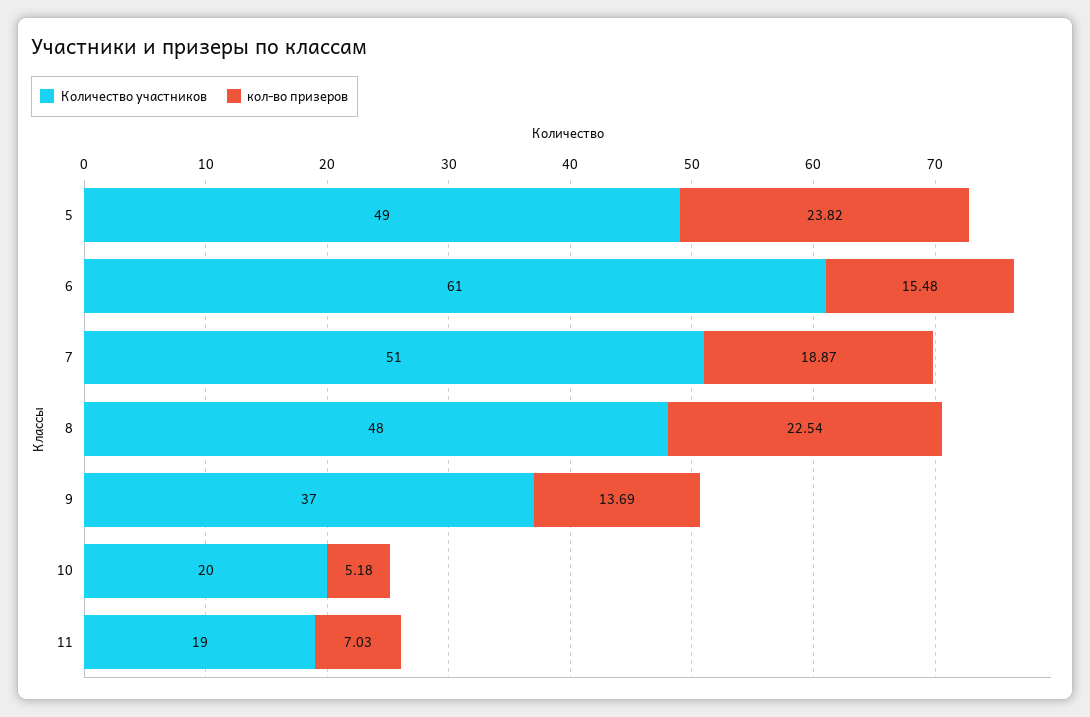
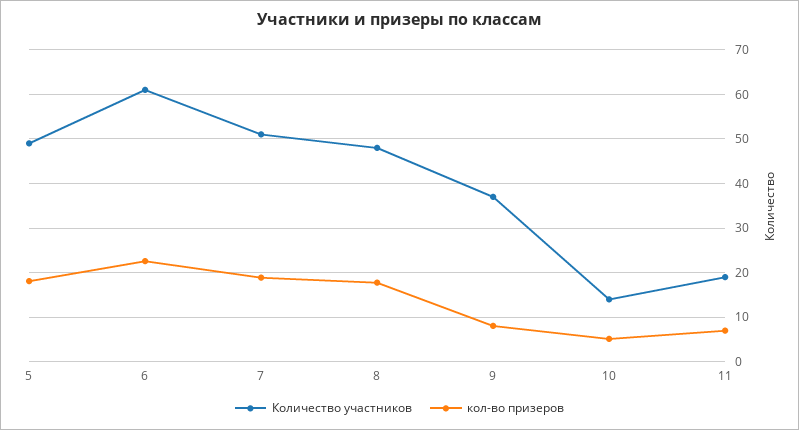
  {
    "Количество участников": {
      "5": 49,
      "6": 61,
      "7": 51,
      "8": 48,
      "9": 37,
-     "10": 20,
+     "10": 14,
      "11": 19
    },
    "кол-во призеров": {
-     "5": 23.82,
+     "5": 18,
-     "6": 15.48,
+     "6": 22,
      "7": 18.87,
-     "8": 22.54,
+     "8": 18,
-     "9": 13.69,
+     "9": 8,
      "10": 5.18,
      "11": 7.03
    }
  }

